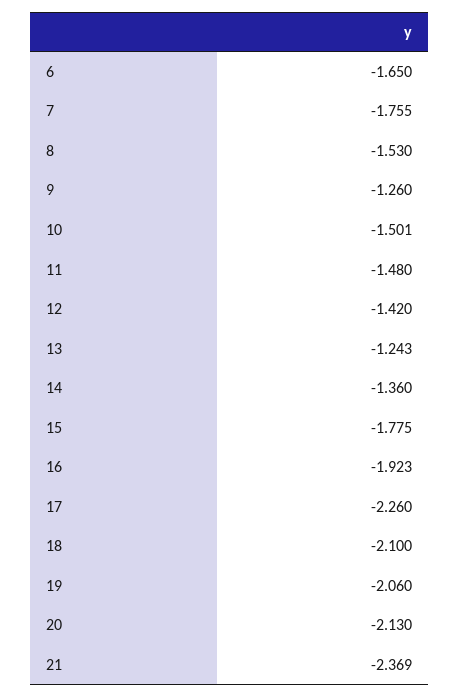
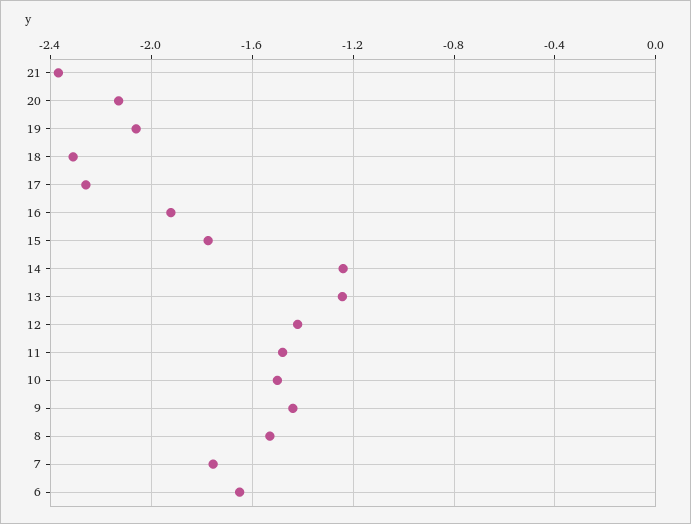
  {
    "6": -1.65,
    "7": -1.755,
    "8": -1.53,
-   "9": -1.26,
+   "9": -1.45,
    "10": -1.501,
    "11": -1.48,
    "12": -1.42,
    "13": -1.243,
-   "14": -1.36,
+   "14": -1.25,
    "15": -1.775,
    "16": -1.923,
    "17": -2.26,
-   "18": -2.1,
+   "18": -2.3,
    "19": -2.06,
    "20": -2.13,
    "21": -2.369
  }

